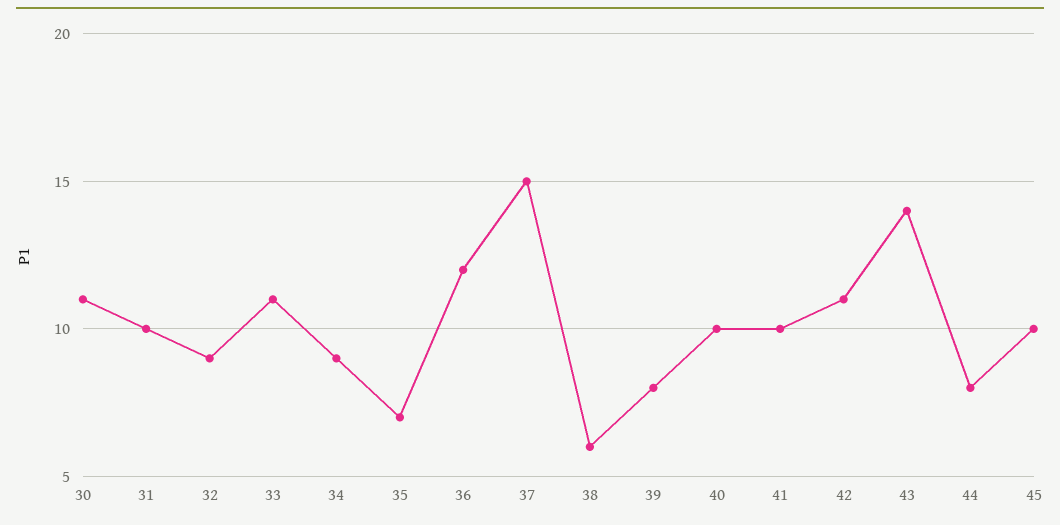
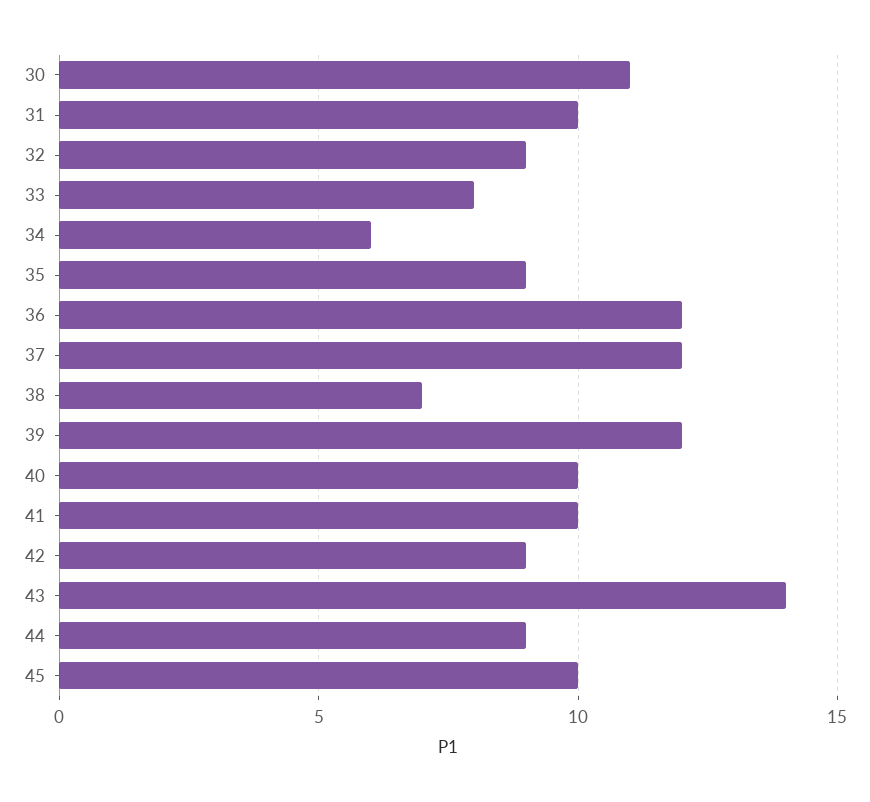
  {
    "30": 11,
    "31": 10,
    "32": 9,
-   "33": 11,
+   "33": 8,
-   "34": 9,
+   "34": 6,
-   "35": 7,
+   "35": 9,
    "36": 12,
-   "37": 15,
+   "37": 12,
-   "38": 6,
+   "38": 7,
-   "39": 8,
+   "39": 12,
    "40": 10,
    "41": 10,
-   "42": 11,
+   "42": 9,
    "43": 14,
-   "44": 8,
+   "44": 9,
    "45": 10
  }

